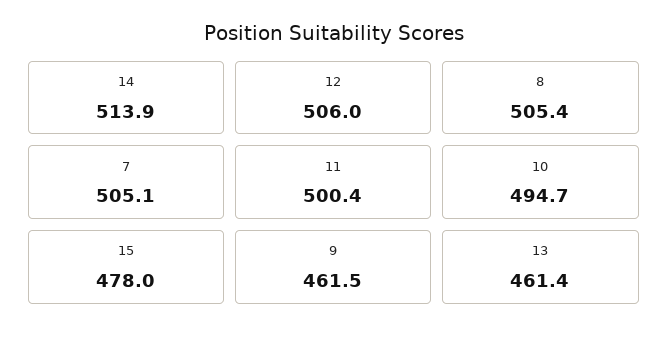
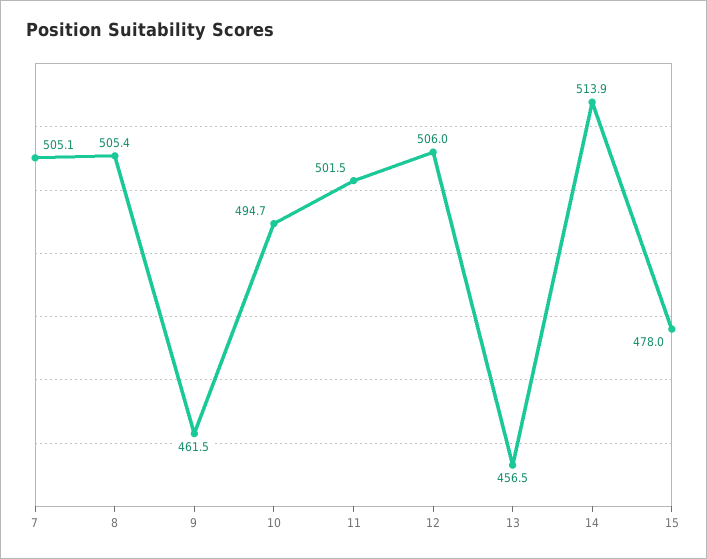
  {
    "14": 513.9,
    "12": 506,
    "8": 505.4,
    "7": 505.1,
-   "11": 500.4,
+   "11": 501.5,
    "10": 494.7,
    "15": 478,
    "9": 461.5,
-   "13": 461.4
+   "13": 456.5
  }

